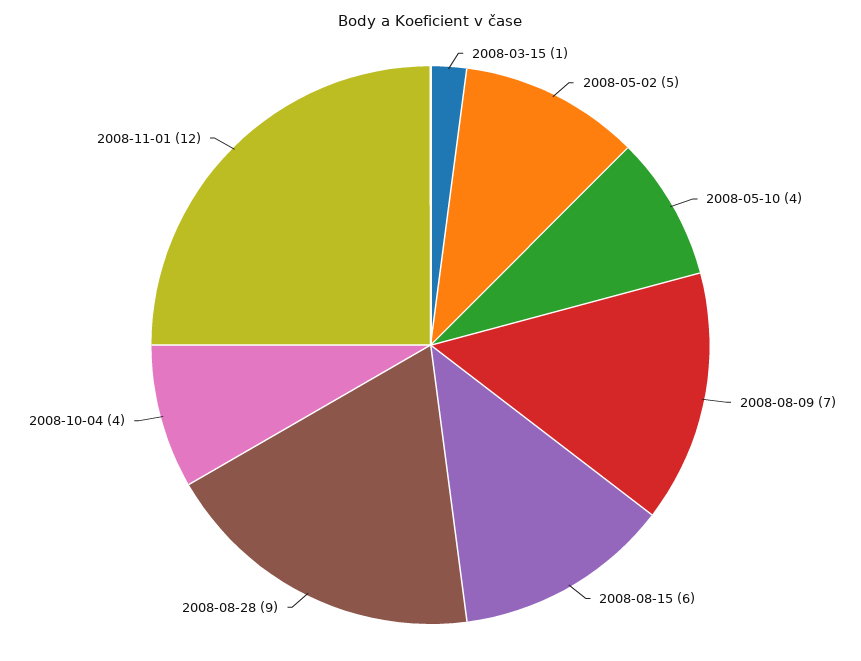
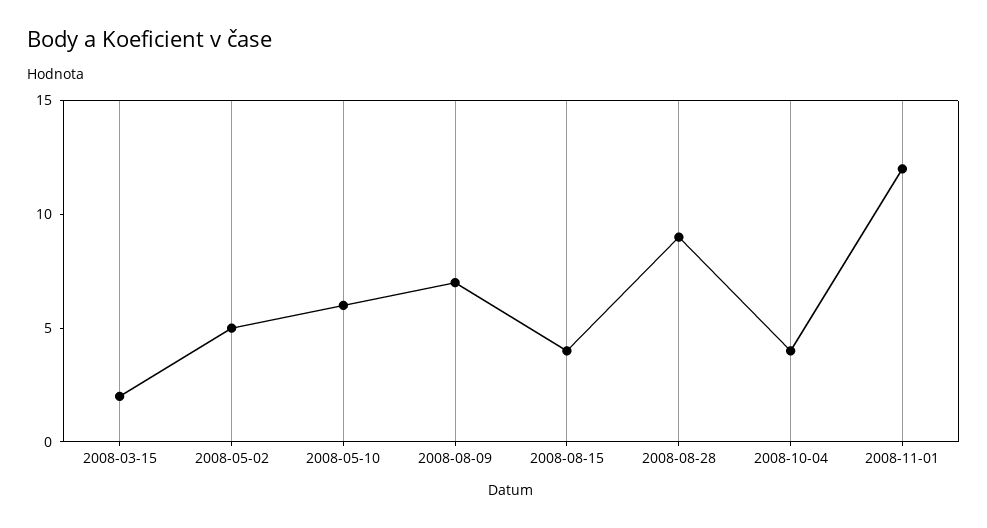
  {
-   "2008-03-15": 1,
+   "2008-03-15": 2,
    "2008-05-02": 5,
-   "2008-05-10": 4,
+   "2008-05-10": 6,
    "2008-08-09": 7,
-   "2008-08-15": 6,
+   "2008-08-15": 4,
    "2008-08-28": 9,
    "2008-10-04": 4,
    "2008-11-01": 12
  }

